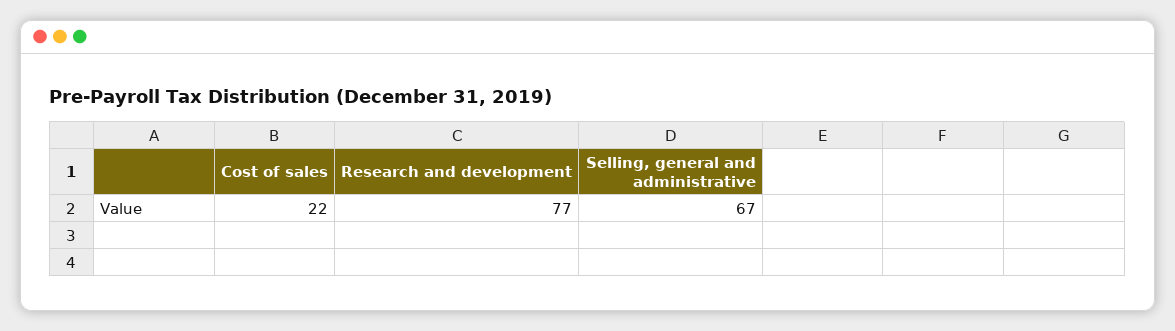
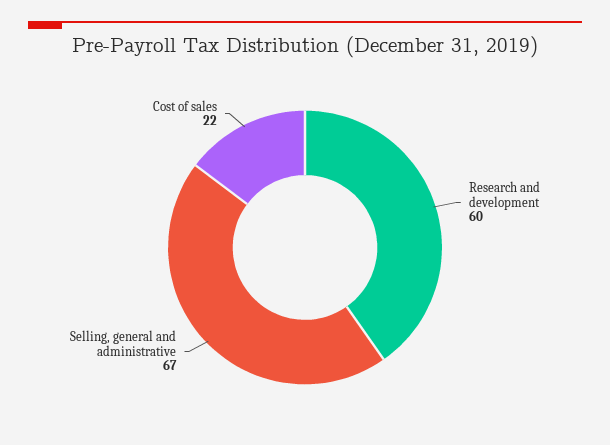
  {
    "Cost of sales": 22,
-   "Research and development": 77,
+   "Research and development": 60,
    "Selling, general and administrative": 67
  }

